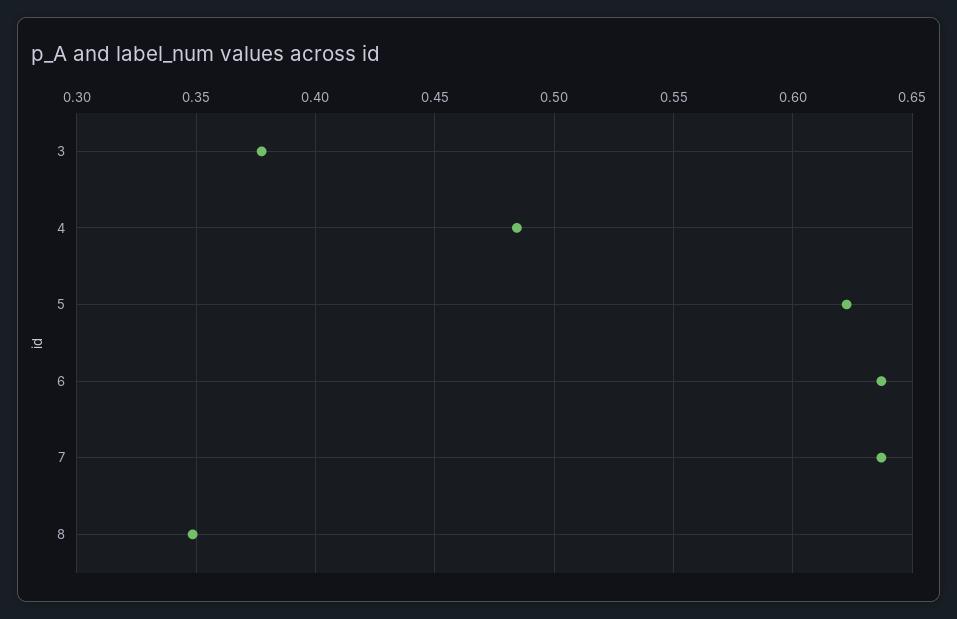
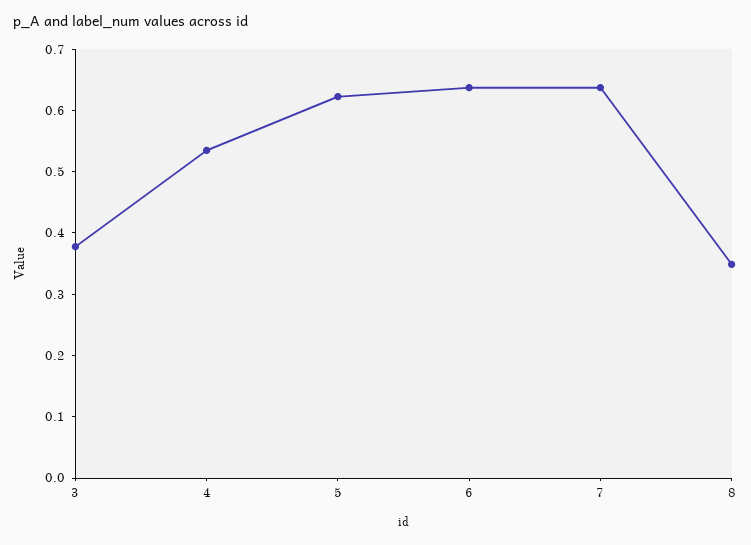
  {
    "3": 0.38,
-   "4": 0.485,
+   "4": 0.54,
    "5": 0.625,
    "6": 0.635,
    "7": 0.635,
    "8": 0.35
  }

